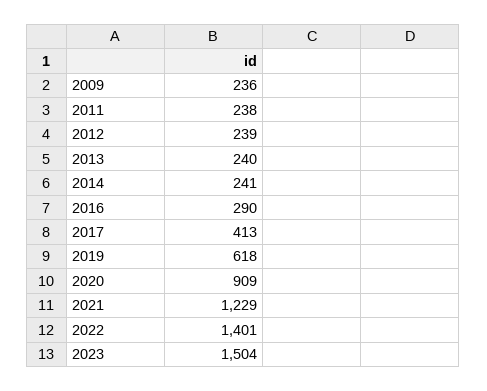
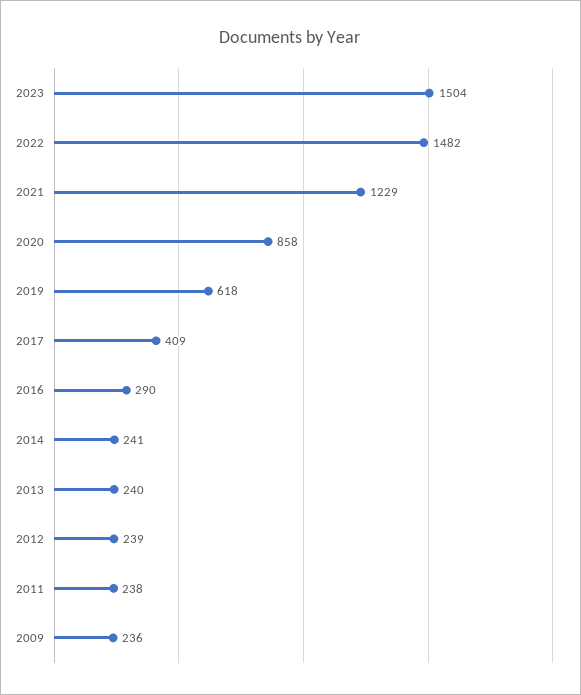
  {
    "2009": 236,
    "2011": 238,
    "2012": 239,
    "2013": 240,
    "2014": 241,
    "2016": 290,
-   "2017": 413,
+   "2017": 409,
    "2019": 618,
-   "2020": 909,
+   "2020": 858,
    "2021": 1229,
-   "2022": 1401,
+   "2022": 1482,
    "2023": 1504
  }

